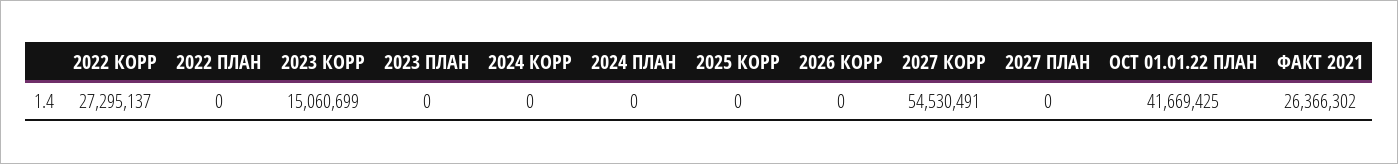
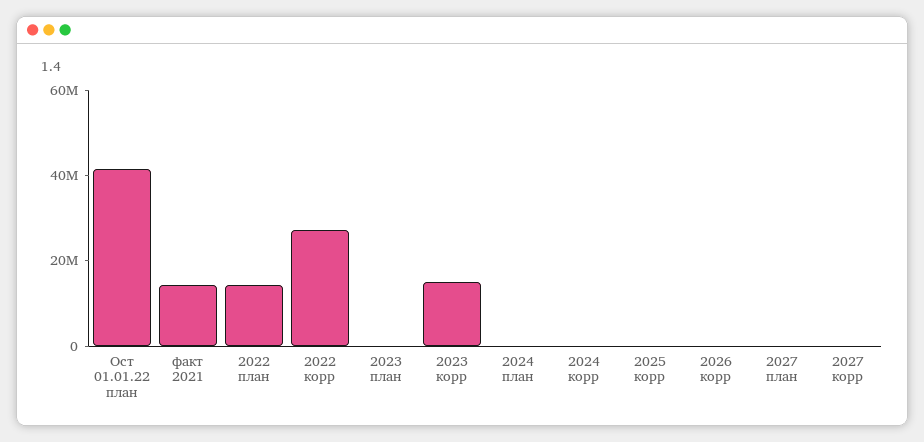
  {
    "2022 КОРР": 27295137,
-   "2022 ПЛАН": 0,
+   "2022 ПЛАН": 15000000,
    "2023 КОРР": 15060699,
    "2023 ПЛАН": 0,
    "2024 КОРР": 0,
    "2024 ПЛАН": 0,
    "2025 КОРР": 0,
    "2026 КОРР": 0,
-   "2027 КОРР": 54530491,
+   "2027 КОРР": 0,
    "2027 ПЛАН": 0,
    "ОСТ 01.01.22 ПЛАН": 41669425,
-   "ФАКТ 2021": 26366302
+   "ФАКТ 2021": 15000000
  }

